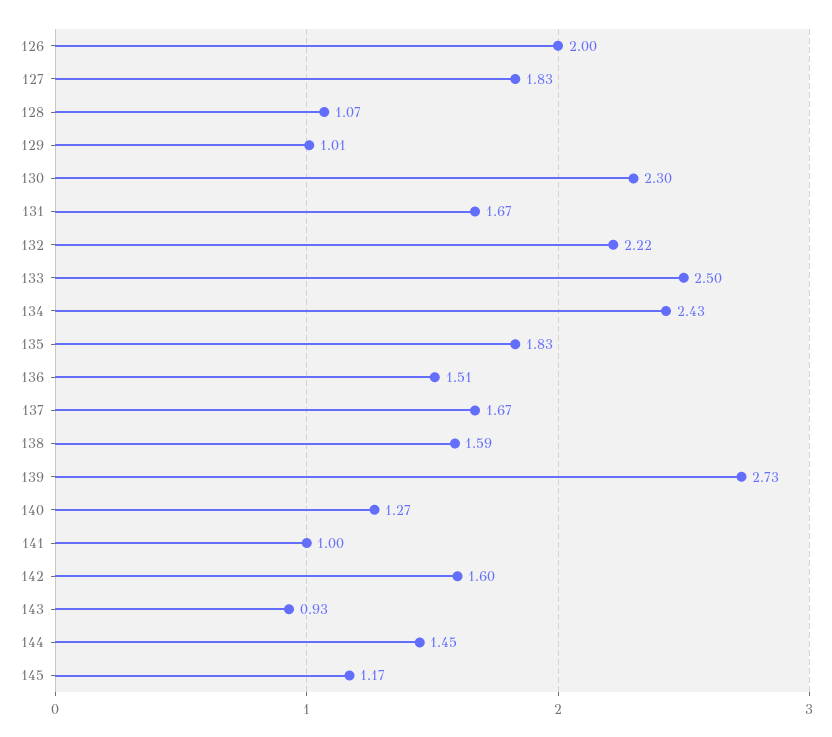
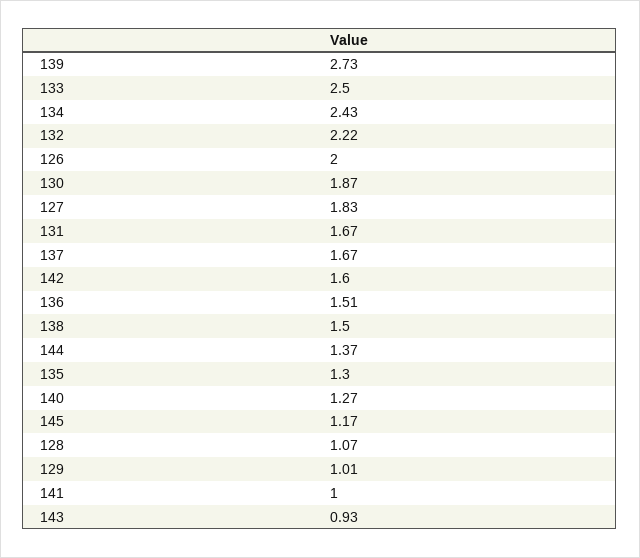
  {
    "126": 2,
    "127": 1.83,
    "128": 1.07,
    "129": 1.01,
-   "130": 2.3,
+   "130": 1.87,
    "131": 1.67,
    "132": 2.22,
    "133": 2.5,
    "134": 2.43,
-   "135": 1.83,
+   "135": 1.3,
    "136": 1.51,
    "137": 1.67,
-   "138": 1.59,
+   "138": 1.5,
    "139": 2.73,
    "140": 1.27,
    "141": 1,
    "142": 1.6,
    "143": 0.93,
-   "144": 1.45,
+   "144": 1.37,
    "145": 1.17
  }

